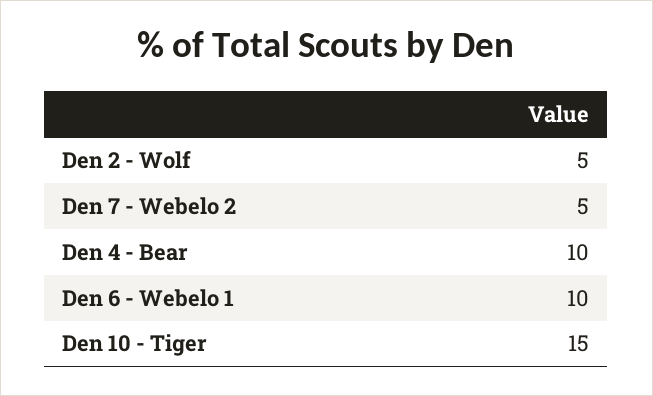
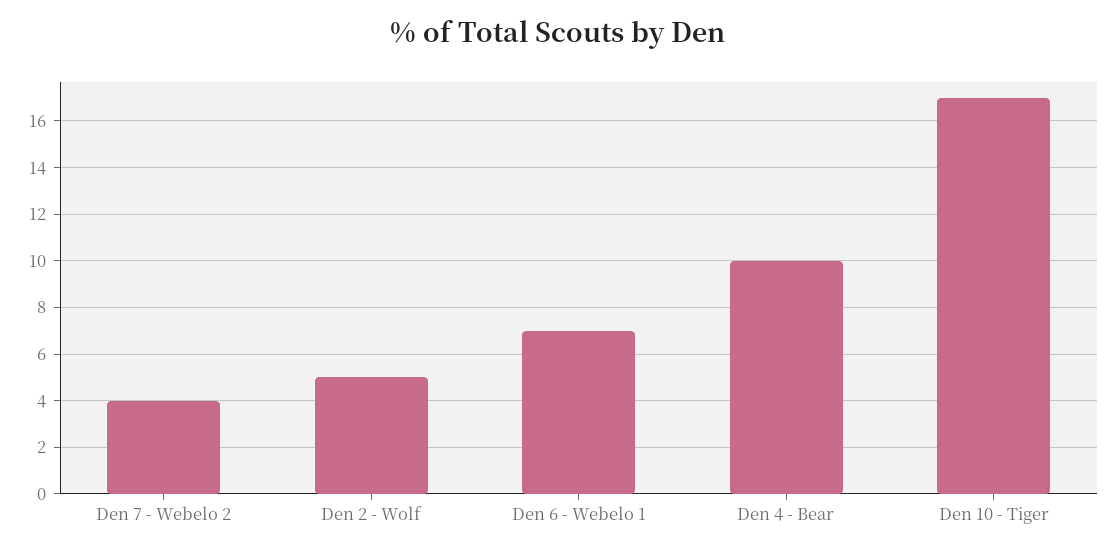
  {
    "Den 2 - Wolf": 5,
-   "Den 7 - Webelo 2": 5,
+   "Den 7 - Webelo 2": 4,
    "Den 4 - Bear": 10,
-   "Den 6 - Webelo 1": 10,
+   "Den 6 - Webelo 1": 7,
-   "Den 10 - Tiger": 15
+   "Den 10 - Tiger": 17
  }

